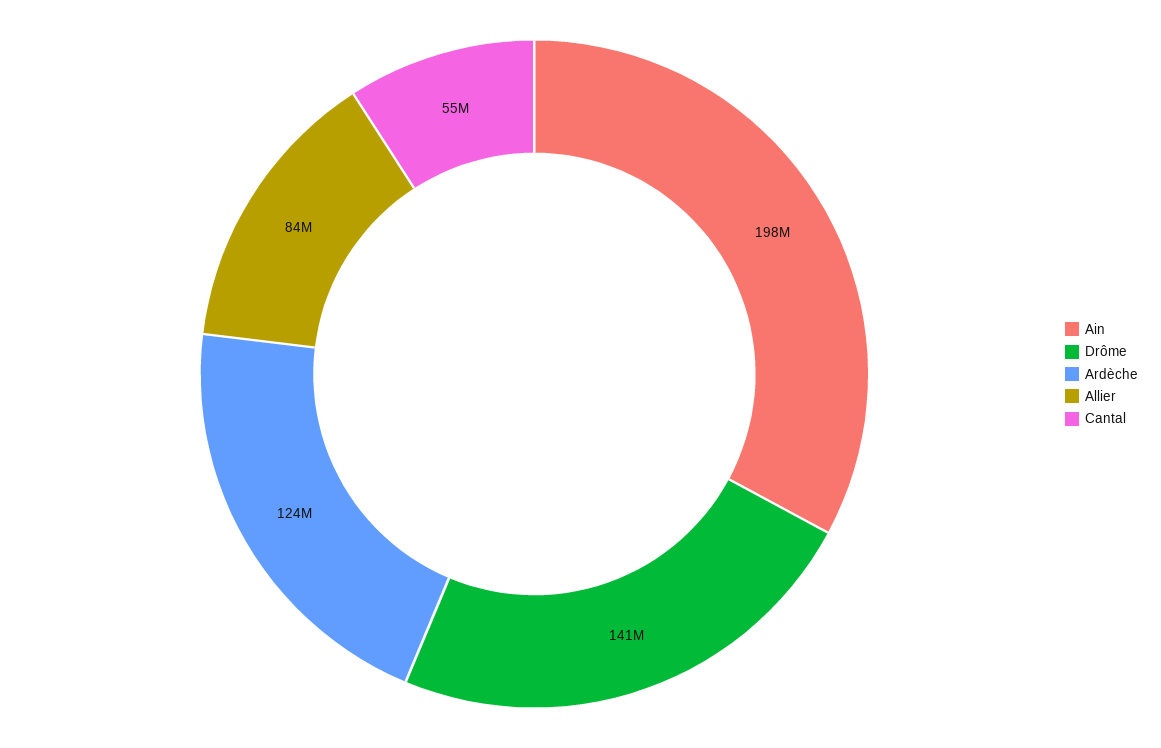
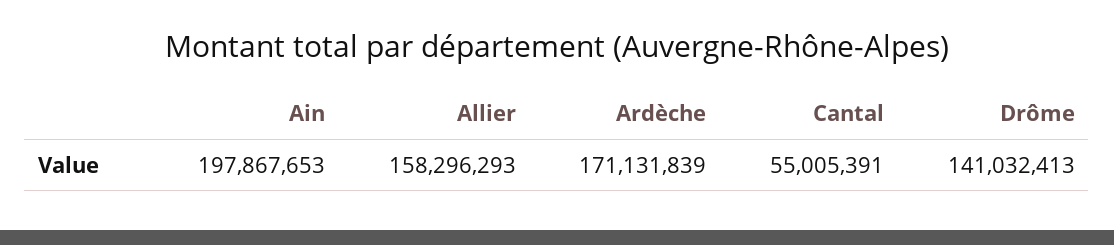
  {
    "Ain": 197867653,
    "Drôme": 141032413,
-   "Ardèche": 124000000,
+   "Ardèche": 171131839,
-   "Allier": 84000000,
+   "Allier": 158296293,
    "Cantal": 55005391
  }

